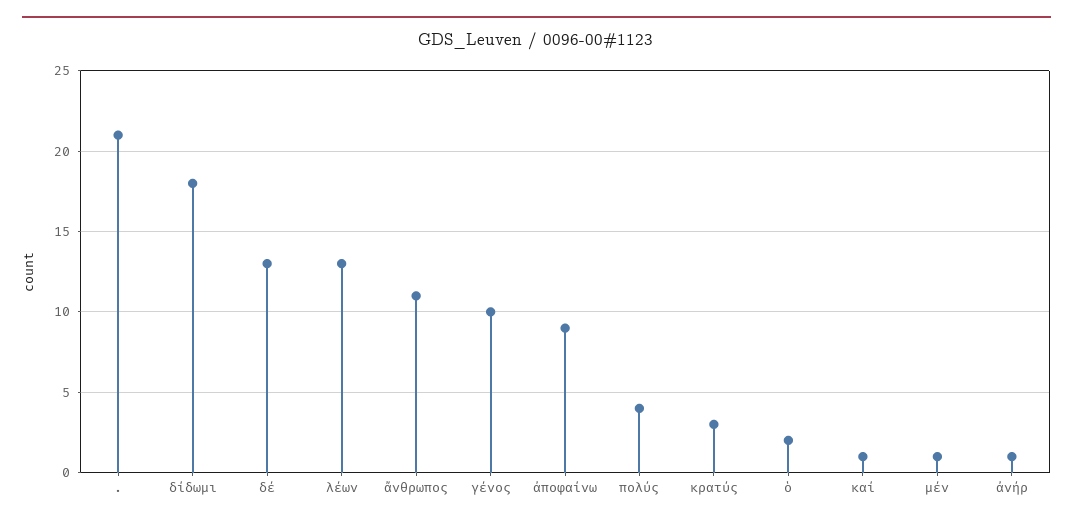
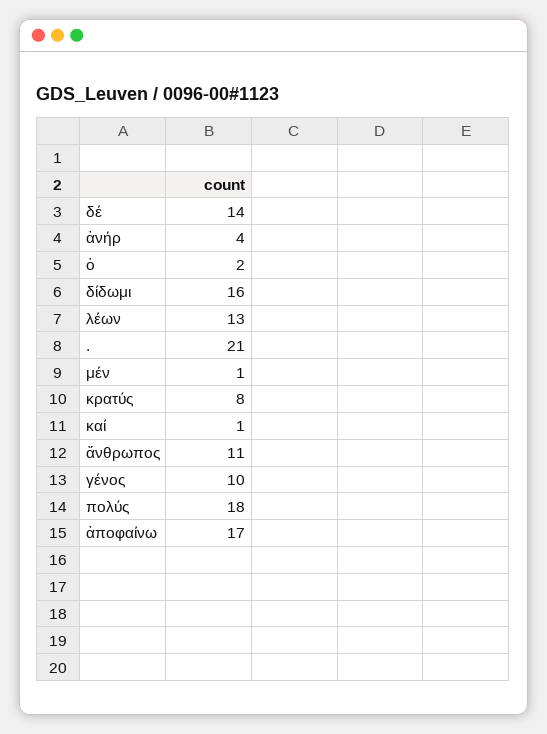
  {
    ".": 21,
-   "δίδωμι": 18,
+   "δίδωμι": 16,
-   "δέ": 13,
+   "δέ": 14,
    "λέων": 13,
    "ἄνθρωπος": 11,
    "γένος": 10,
-   "ἀποφαίνω": 9,
+   "ἀποφαίνω": 17,
-   "πολύς": 4,
+   "πολύς": 18,
-   "κρατύς": 3,
+   "κρατύς": 8,
    "ὁ": 2,
    "καί": 1,
    "μέν": 1,
-   "ἀνήρ": 1
+   "ἀνήρ": 4
  }

